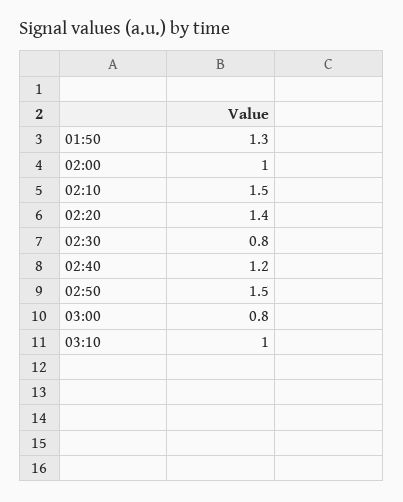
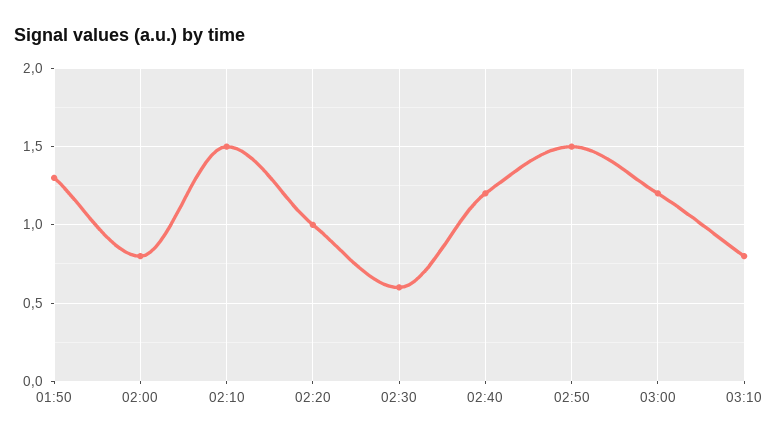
  {
    "01:50": 1.3,
-   "02:00": 1,
+   "02:00": 0.8,
    "02:10": 1.5,
-   "02:20": 1.4,
+   "02:20": 1,
-   "02:30": 0.8,
+   "02:30": 0.6,
    "02:40": 1.2,
    "02:50": 1.5,
-   "03:00": 0.8,
+   "03:00": 1.2,
-   "03:10": 1
+   "03:10": 0.8
  }

